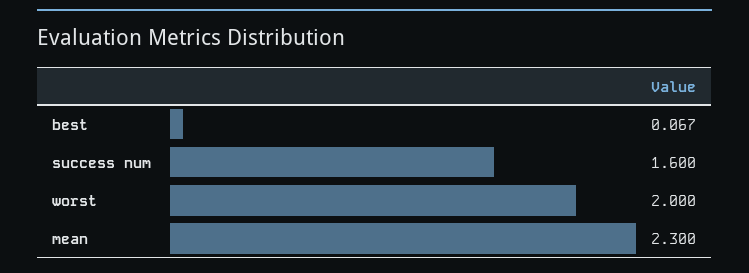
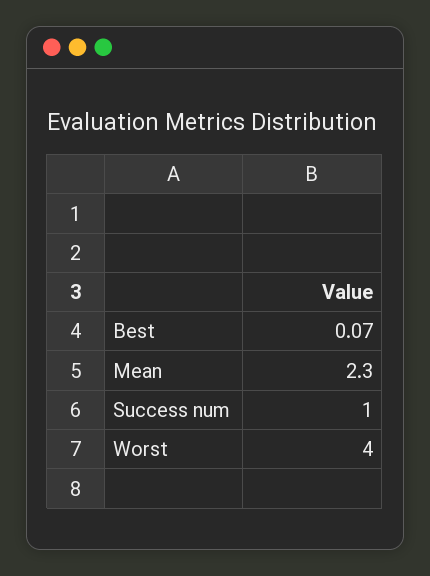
  {
    "best": 0.067,
-   "success num": 1.6,
+   "success num": 1,
-   "worst": 2,
+   "worst": 4,
    "mean": 2.3
  }

